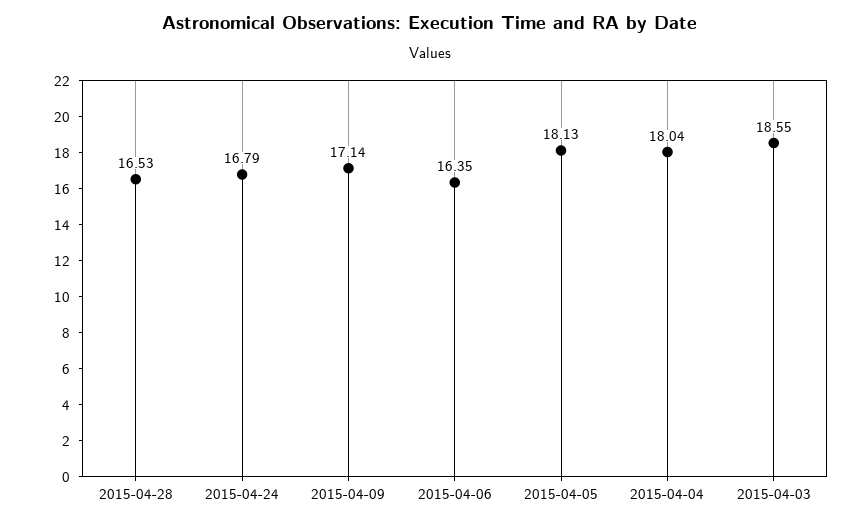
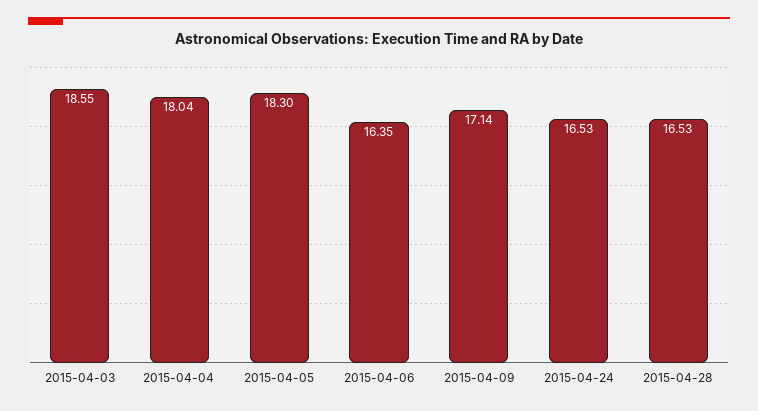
  {
    "2015-04-28": 16.53,
-   "2015-04-24": 16.79,
+   "2015-04-24": 16.53,
    "2015-04-09": 17.14,
    "2015-04-06": 16.35,
-   "2015-04-05": 18.13,
+   "2015-04-05": 18.3,
    "2015-04-04": 18.04,
    "2015-04-03": 18.55
  }

